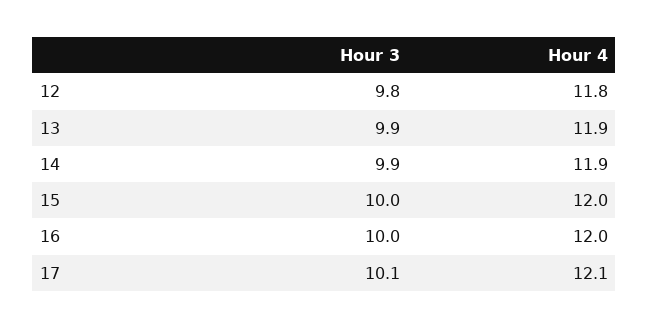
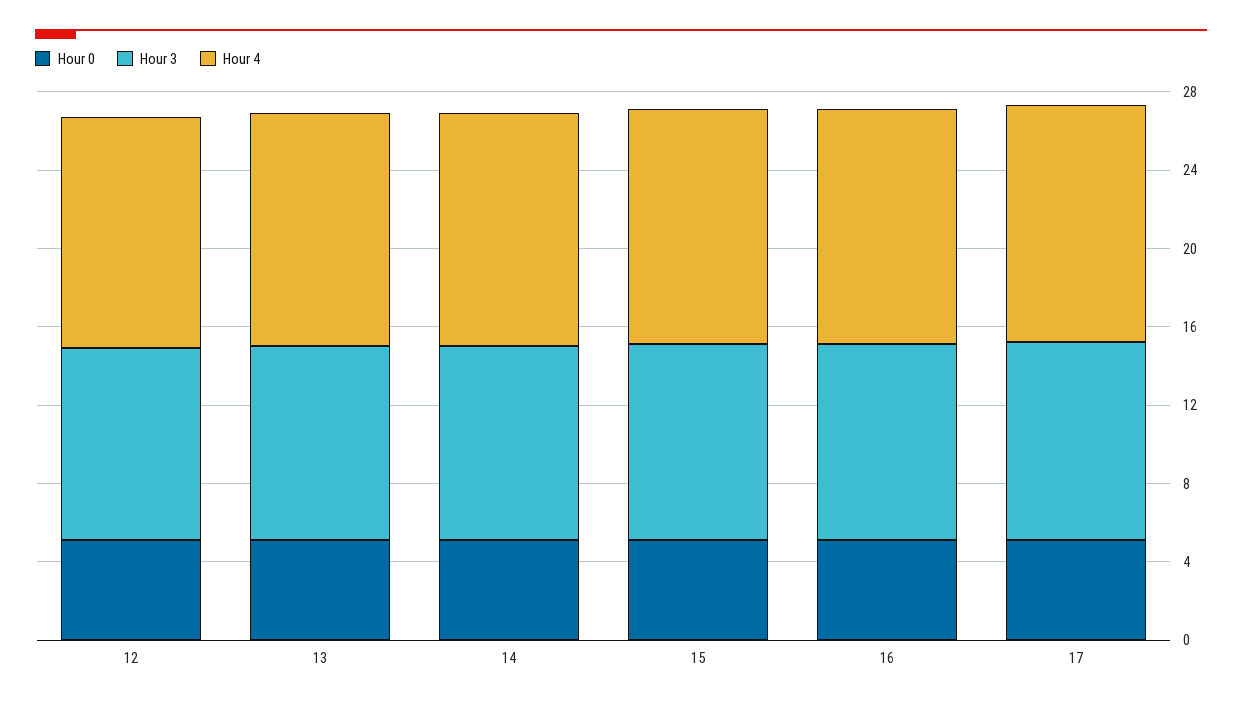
  {
    "Hour 3": {
      "12": 9.8,
      "13": 9.9,
      "14": 9.9,
      "15": 10,
      "16": 10,
      "17": 10.1
    },
    "Hour 4": {
      "12": 11.8,
      "13": 11.9,
      "14": 11.9,
      "15": 12,
      "16": 12,
      "17": 12.1
-   }
+   },
+   "Hour 0": {
+     "12": 5,
+     "13": 5,
+     "14": 5,
+     "15": 5,
+     "16": 5,
+     "17": 5
+   }
  }

